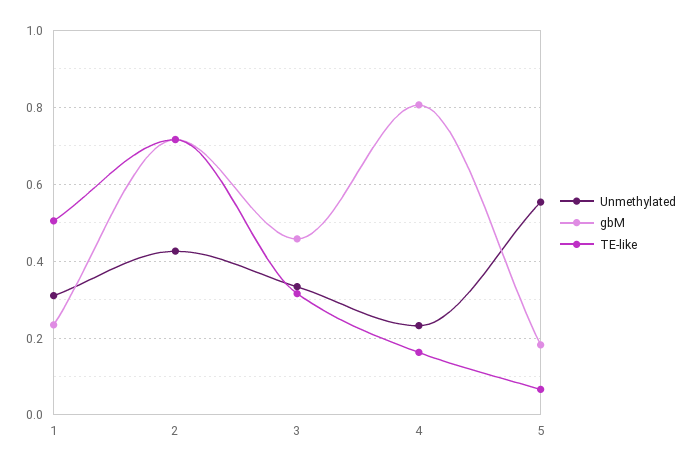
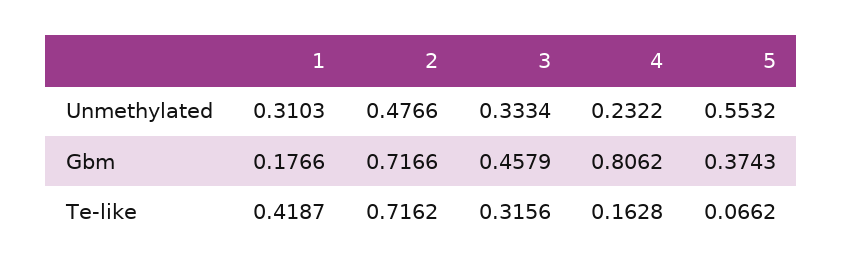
  {
    "Unmethylated": {
      "1": 0.3103,
-     "2": 0.42,
+     "2": 0.4766,
      "3": 0.3334,
      "4": 0.2322,
      "5": 0.5532
    },
    "gbM": {
-     "1": 0.24,
+     "1": 0.1766,
      "2": 0.7166,
      "3": 0.4579,
      "4": 0.8062,
-     "5": 0.18
+     "5": 0.3743
    },
    "TE-like": {
-     "1": 0.5,
+     "1": 0.4187,
      "2": 0.7162,
      "3": 0.3156,
      "4": 0.1628,
      "5": 0.0662
    }
  }

